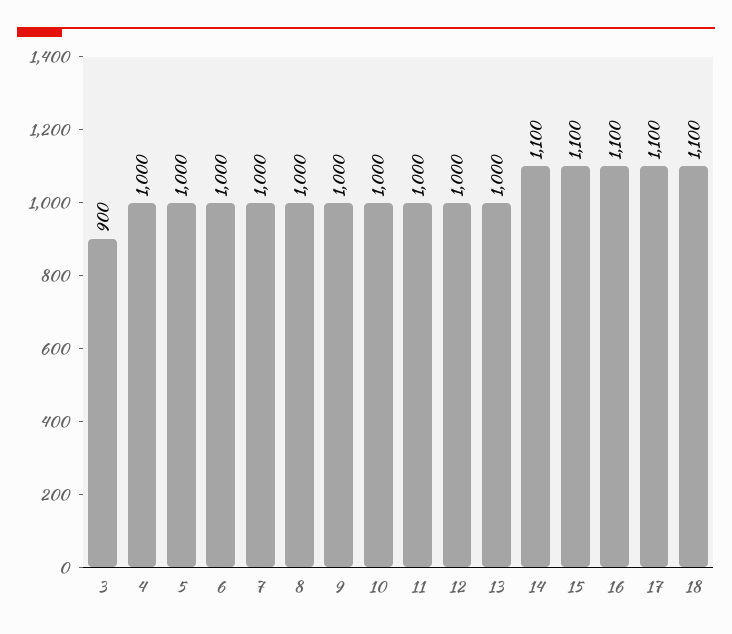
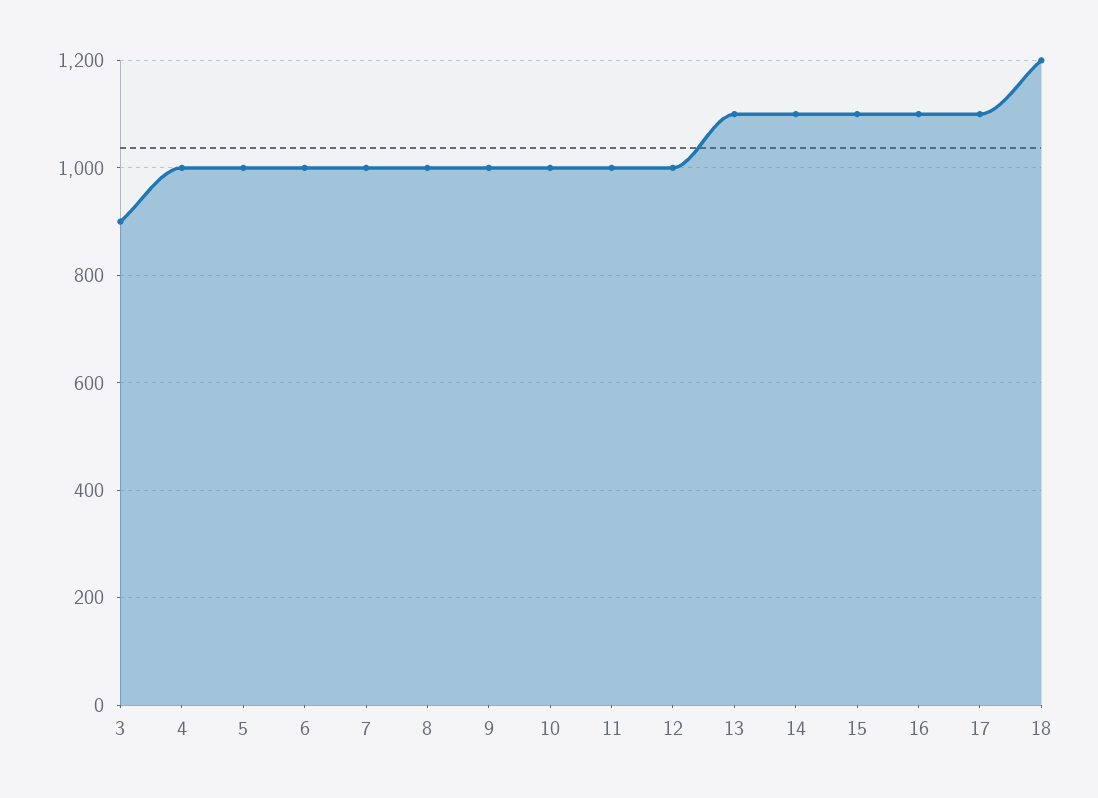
  {
    "3": 900,
    "4": 1000,
    "5": 1000,
    "6": 1000,
    "7": 1000,
    "8": 1000,
    "9": 1000,
    "10": 1000,
    "11": 1000,
    "12": 1000,
-   "13": 1000,
+   "13": 1100,
    "14": 1100,
    "15": 1100,
    "16": 1100,
    "17": 1100,
-   "18": 1100
+   "18": 1200
  }

